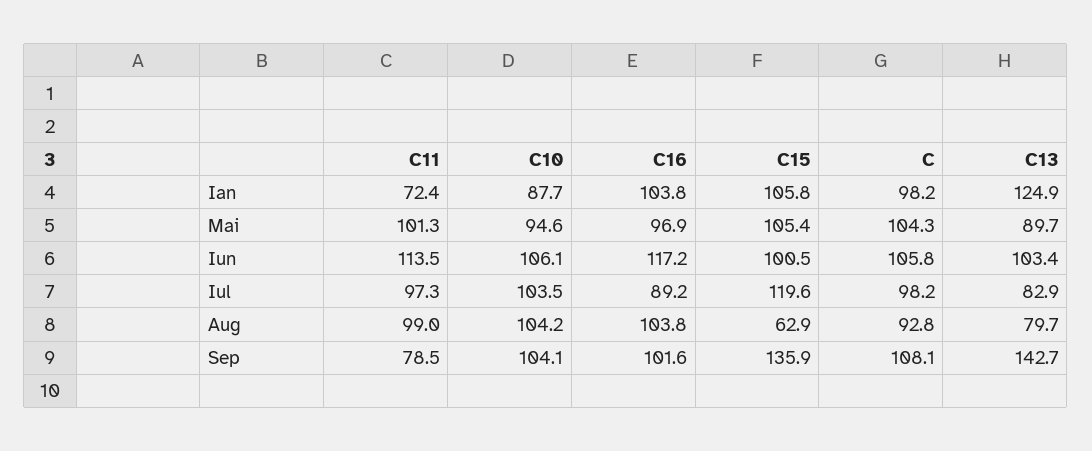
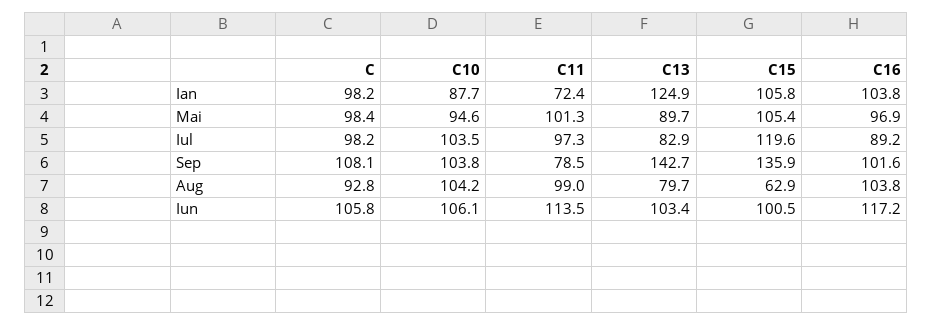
  {
    "C11": {
      "Ian": 72.4,
      "Mai": 101.3,
      "Iun": 113.5,
      "Iul": 97.3,
      "Aug": 99,
      "Sep": 78.5
    },
    "C10": {
      "Ian": 87.7,
      "Mai": 94.6,
      "Iun": 106.1,
      "Iul": 103.5,
      "Aug": 104.2,
-     "Sep": 104.1
+     "Sep": 103.8
    },
    "C16": {
      "Ian": 103.8,
      "Mai": 96.9,
      "Iun": 117.2,
      "Iul": 89.2,
      "Aug": 103.8,
      "Sep": 101.6
    },
    "C15": {
      "Ian": 105.8,
      "Mai": 105.4,
      "Iun": 100.5,
      "Iul": 119.6,
      "Aug": 62.9,
      "Sep": 135.9
    },
    "C": {
      "Ian": 98.2,
-     "Mai": 104.3,
+     "Mai": 98.4,
      "Iun": 105.8,
      "Iul": 98.2,
      "Aug": 92.8,
      "Sep": 108.1
    },
    "C13": {
      "Ian": 124.9,
      "Mai": 89.7,
      "Iun": 103.4,
      "Iul": 82.9,
      "Aug": 79.7,
      "Sep": 142.7
    }
  }

